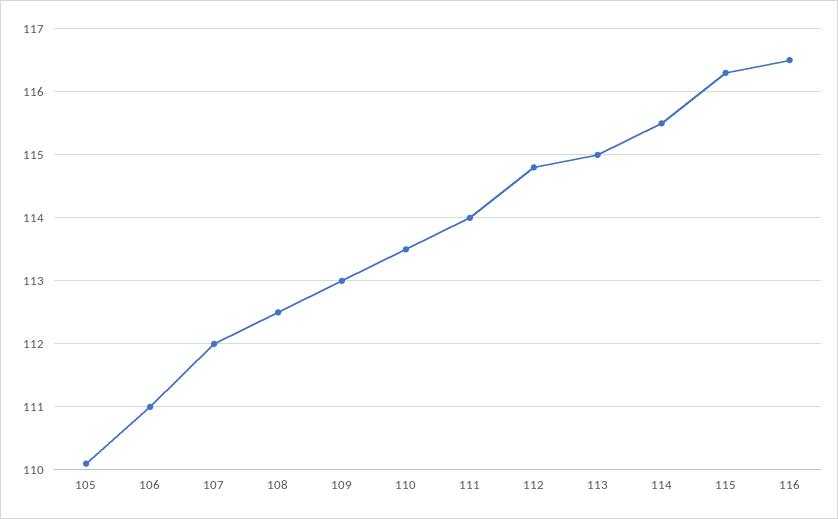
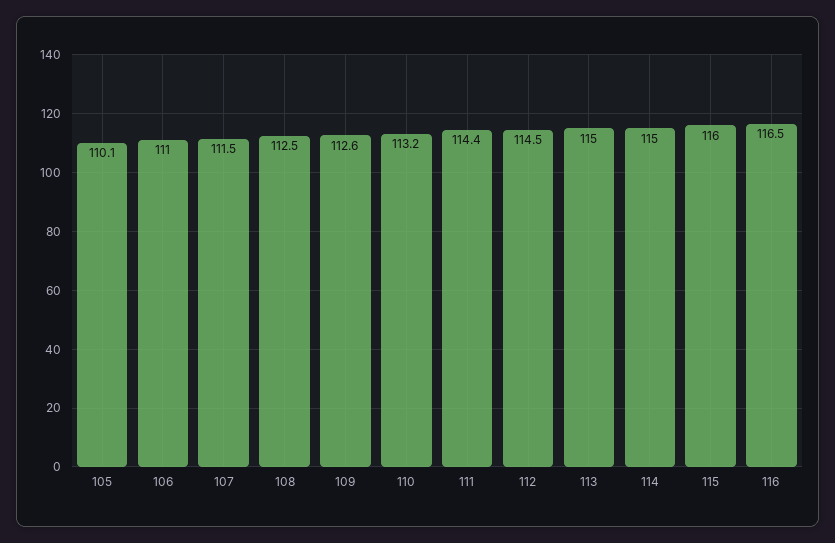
  {
    "105": 110.1,
    "106": 111,
-   "107": 112,
+   "107": 111.5,
    "108": 112.5,
-   "109": 113,
+   "109": 112.6,
-   "110": 113.5,
+   "110": 113.2,
-   "111": 114,
+   "111": 114.4,
-   "112": 114.8,
+   "112": 114.5,
    "113": 115,
-   "114": 115.5,
+   "114": 115,
-   "115": 116.3,
+   "115": 116,
    "116": 116.5
  }

